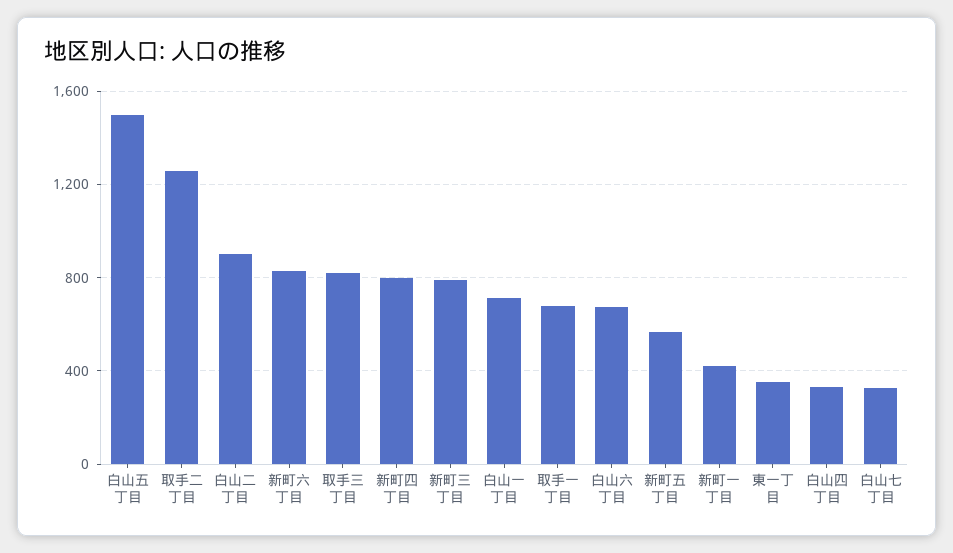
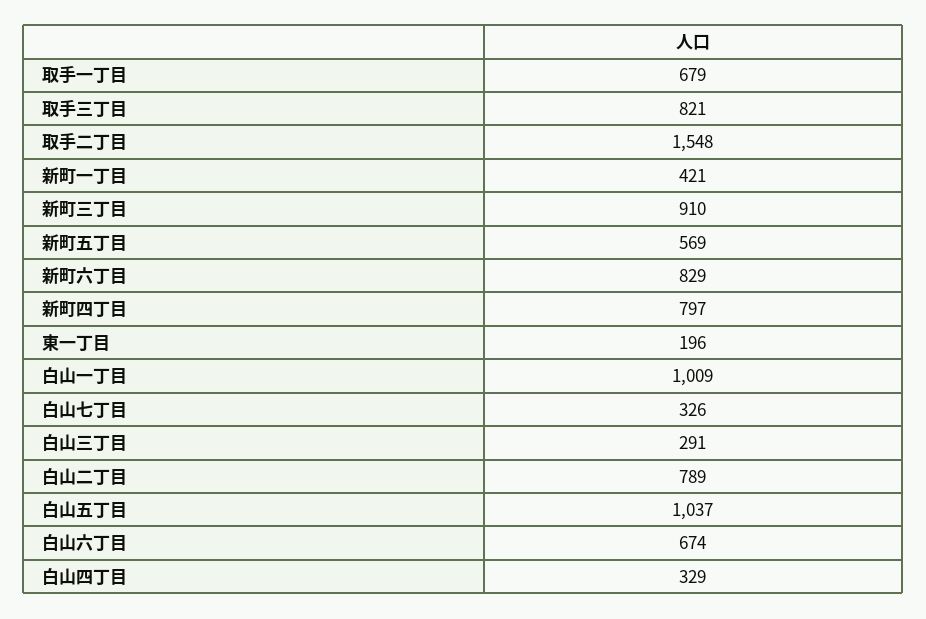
  {
-   "白山五丁目": 1500,
+   "白山五丁目": 1037,
-   "取手二丁目": 1250,
+   "取手二丁目": 1548,
-   "白山二丁目": 900,
+   "白山二丁目": 789,
    "新町六丁目": 829,
    "取手三丁目": 821,
    "新町四丁目": 797,
-   "新町三丁目": 800,
+   "新町三丁目": 910,
-   "白山一丁目": 700,
+   "白山一丁目": 1009,
    "取手一丁目": 679,
    "白山六丁目": 674,
    "新町五丁目": 569,
    "新町一丁目": 421,
-   "東一丁目": 350,
+   "東一丁目": 196,
    "白山四丁目": 329,
-   "白山七丁目": 326
+   "白山七丁目": 326,
+   "白山三丁目": 291
  }

